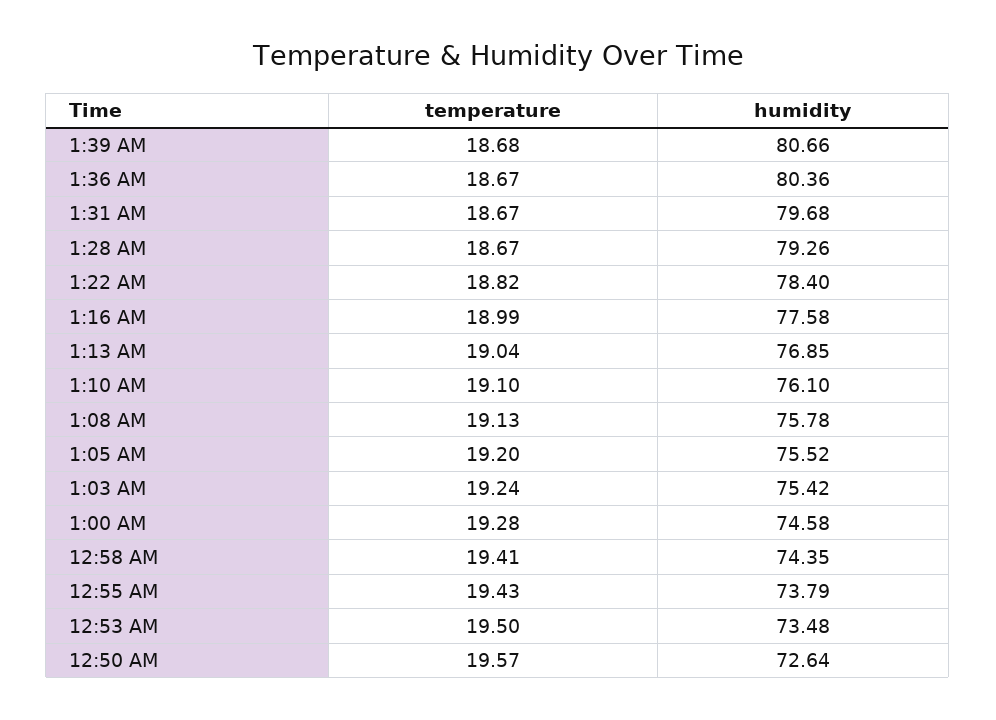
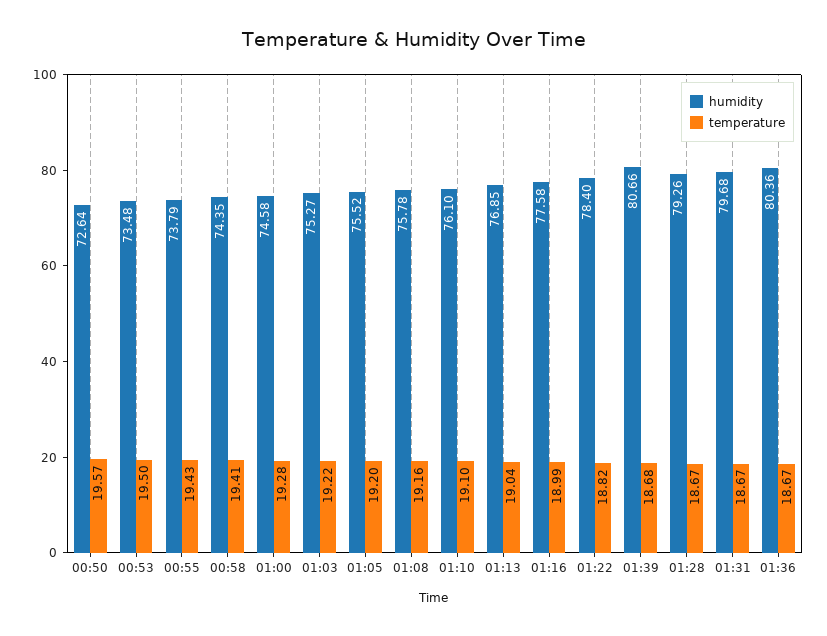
  {
    "temperature": {
      "1:39 AM": 18.68,
      "1:36 AM": 18.67,
      "1:31 AM": 18.67,
      "1:28 AM": 18.67,
      "1:22 AM": 18.82,
      "1:16 AM": 18.99,
      "1:13 AM": 19.04,
      "1:10 AM": 19.1,
-     "1:08 AM": 19.13,
+     "1:08 AM": 19.16,
      "1:05 AM": 19.2,
-     "1:03 AM": 19.24,
+     "1:03 AM": 19.22,
      "1:00 AM": 19.28,
      "12:58 AM": 19.41,
      "12:55 AM": 19.43,
      "12:53 AM": 19.5,
      "12:50 AM": 19.57
    },
    "humidity": {
      "1:39 AM": 80.66,
      "1:36 AM": 80.36,
      "1:31 AM": 79.68,
      "1:28 AM": 79.26,
      "1:22 AM": 78.4,
      "1:16 AM": 77.58,
      "1:13 AM": 76.85,
      "1:10 AM": 76.1,
      "1:08 AM": 75.78,
      "1:05 AM": 75.52,
-     "1:03 AM": 75.42,
+     "1:03 AM": 75.27,
      "1:00 AM": 74.58,
      "12:58 AM": 74.35,
      "12:55 AM": 73.79,
      "12:53 AM": 73.48,
      "12:50 AM": 72.64
    }
  }

